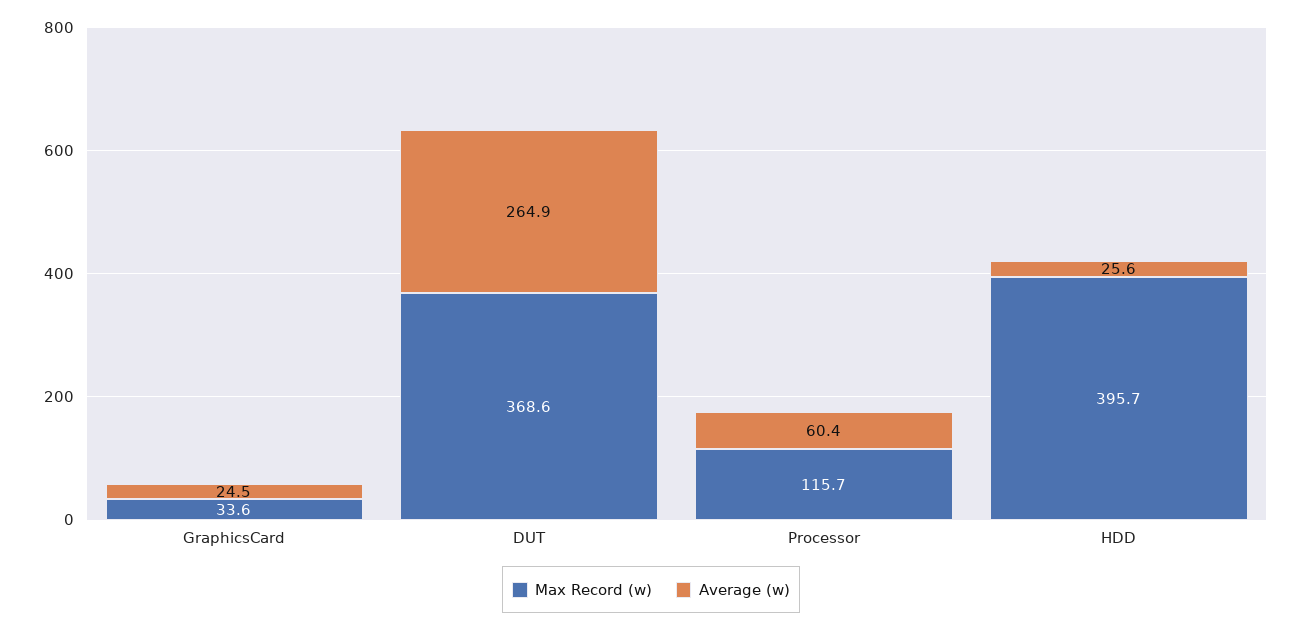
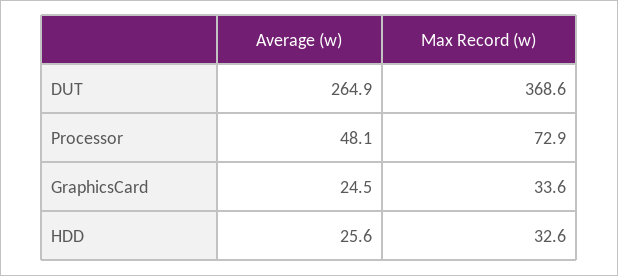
  {
    "Max Record (w)": {
      "GraphicsCard": 33.6,
      "DUT": 368.6,
-     "Processor": 115.7,
+     "Processor": 72.9,
-     "HDD": 395.7
+     "HDD": 32.6
    },
    "Average (w)": {
      "GraphicsCard": 24.5,
      "DUT": 264.9,
-     "Processor": 60.4,
+     "Processor": 48.1,
      "HDD": 25.6
    }
  }

